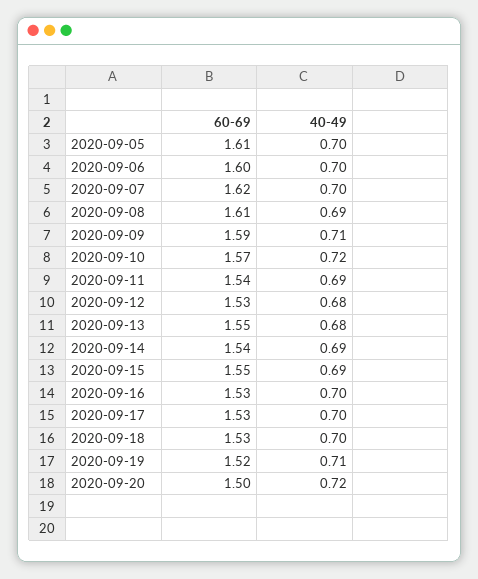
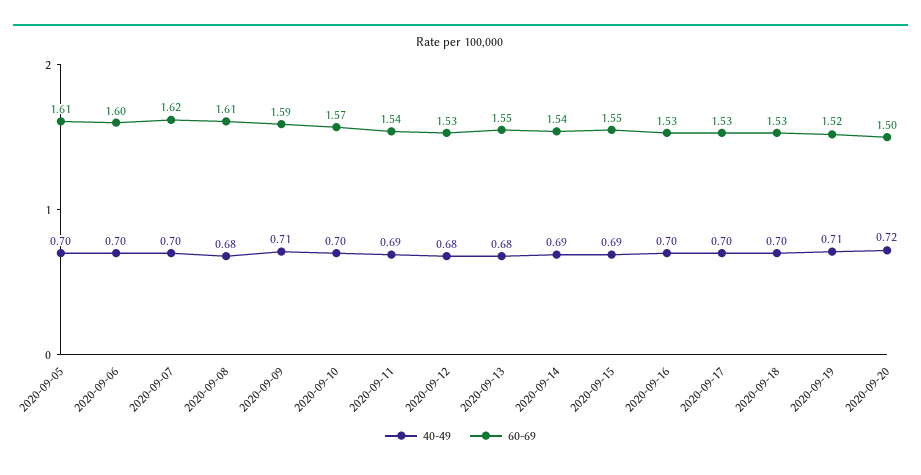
  {
    "60-69": {
      "2020-09-05": 1.61,
      "2020-09-06": 1.6,
      "2020-09-07": 1.62,
      "2020-09-08": 1.61,
      "2020-09-09": 1.59,
      "2020-09-10": 1.57,
      "2020-09-11": 1.54,
      "2020-09-12": 1.53,
      "2020-09-13": 1.55,
      "2020-09-14": 1.54,
      "2020-09-15": 1.55,
      "2020-09-16": 1.53,
      "2020-09-17": 1.53,
      "2020-09-18": 1.53,
      "2020-09-19": 1.52,
      "2020-09-20": 1.5
    },
    "40-49": {
      "2020-09-05": 0.7,
      "2020-09-06": 0.7,
      "2020-09-07": 0.7,
-     "2020-09-08": 0.69,
+     "2020-09-08": 0.68,
      "2020-09-09": 0.71,
-     "2020-09-10": 0.72,
+     "2020-09-10": 0.7,
      "2020-09-11": 0.69,
      "2020-09-12": 0.68,
      "2020-09-13": 0.68,
      "2020-09-14": 0.69,
      "2020-09-15": 0.69,
      "2020-09-16": 0.7,
      "2020-09-17": 0.7,
      "2020-09-18": 0.7,
      "2020-09-19": 0.71,
      "2020-09-20": 0.72
    }
  }

